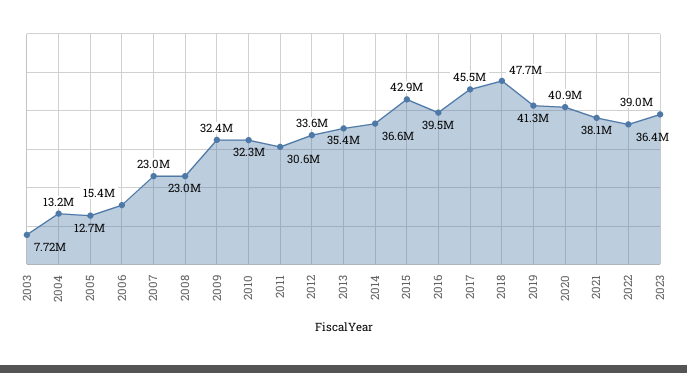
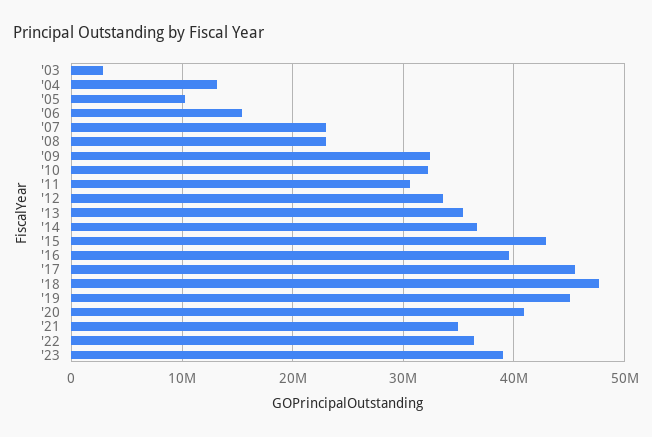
  {
-   "2003": 7720000,
+   "2003": 3000000,
    "2004": 13200000,
-   "2005": 12700000,
+   "2005": 10000000,
    "2006": 15400000,
    "2007": 23000000,
    "2008": 23000000,
    "2009": 32400000,
    "2010": 32300000,
    "2011": 30600000,
    "2012": 33600000,
    "2013": 35400000,
    "2014": 36600000,
    "2015": 42900000,
    "2016": 39500000,
    "2017": 45500000,
    "2018": 47700000,
-   "2019": 41300000,
+   "2019": 45000000,
    "2020": 40900000,
-   "2021": 38100000,
+   "2021": 35000000,
    "2022": 36400000,
    "2023": 39000000
  }

